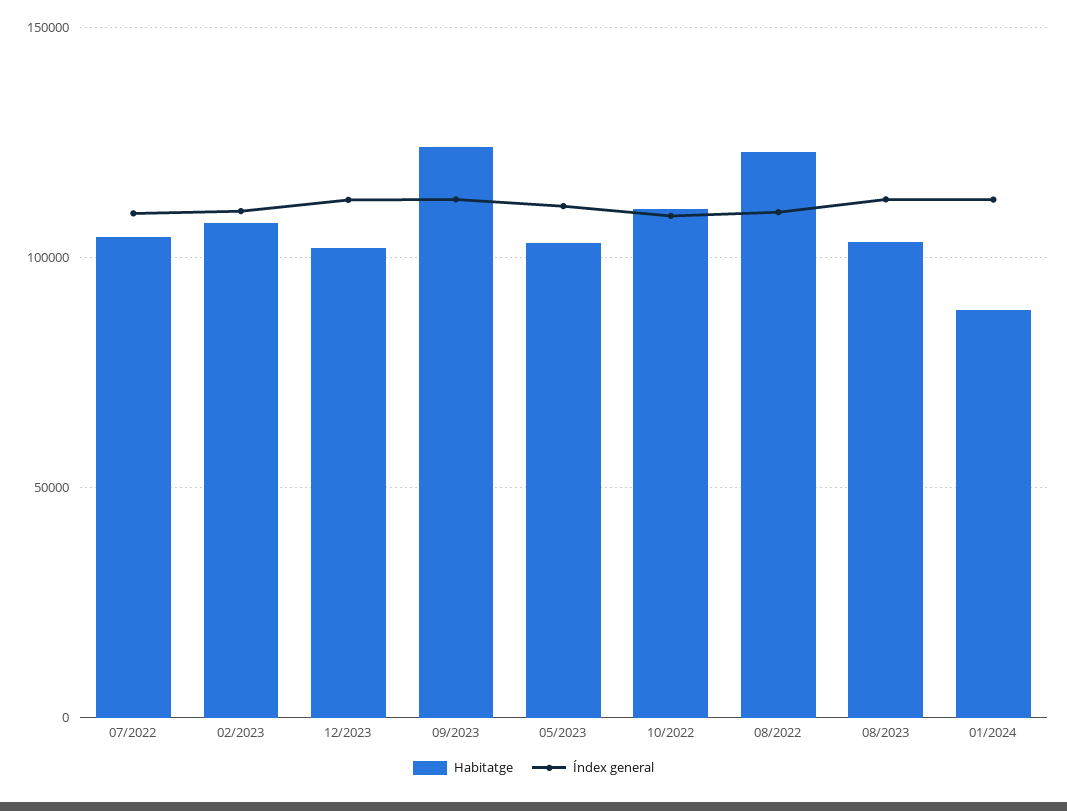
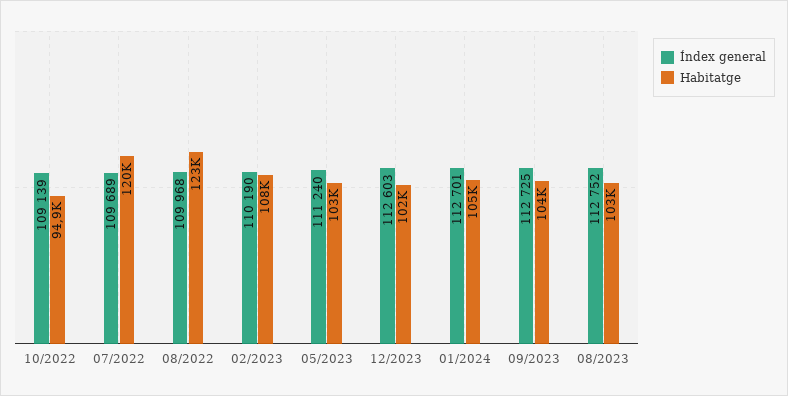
  {
    "Habitatge": {
-     "07/2022": 105000,
+     "07/2022": 120000,
      "02/2023": 108000,
      "12/2023": 102000,
-     "09/2023": 125000,
+     "09/2023": 104000,
      "05/2023": 103000,
-     "10/2022": 110000,
+     "10/2022": 94900,
      "08/2022": 123000,
      "08/2023": 103000,
-     "01/2024": 90000
+     "01/2024": 105000
    },
    "Índex general": {
      "07/2022": 109689,
      "02/2023": 110190,
      "12/2023": 112603,
      "09/2023": 112725,
      "05/2023": 111240,
      "10/2022": 109139,
      "08/2022": 109968,
      "08/2023": 112752,
      "01/2024": 112701
    }
  }

